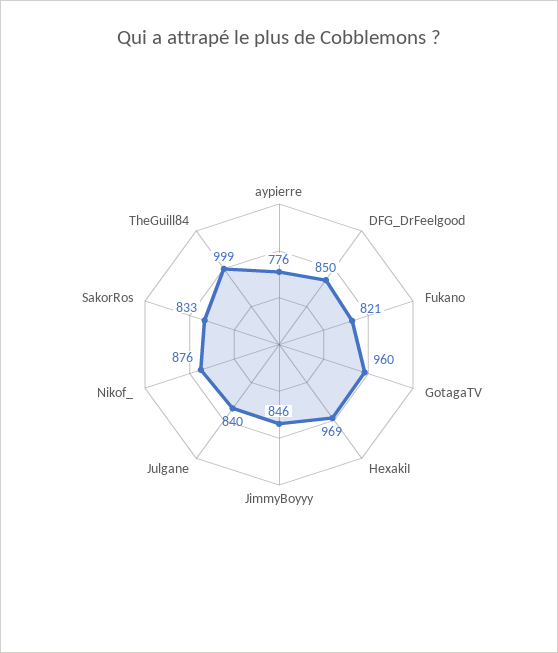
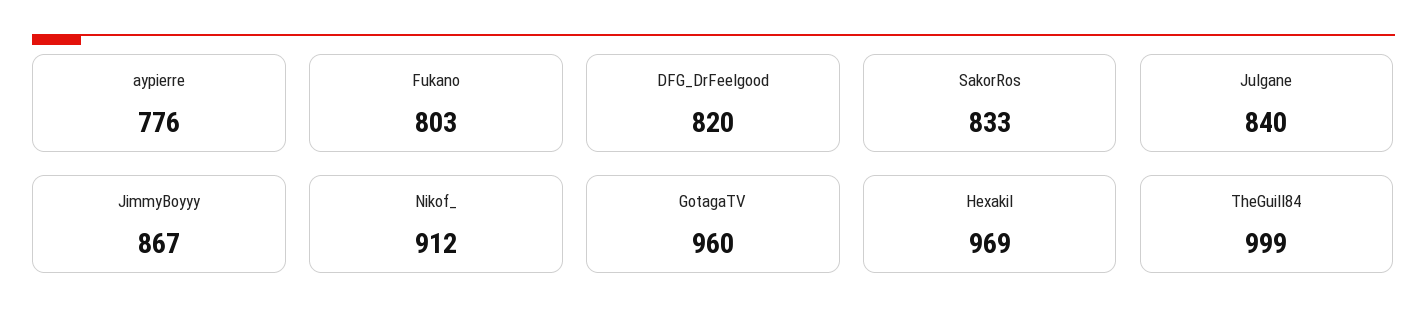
  {
    "aypierre": 776,
-   "DFG_DrFeelgood": 850,
+   "DFG_DrFeelgood": 820,
-   "Fukano": 821,
+   "Fukano": 803,
    "GotagaTV": 960,
    "HexakiI": 969,
-   "JimmyBoyyy": 846,
+   "JimmyBoyyy": 867,
    "Julgane": 840,
-   "Nikof_": 876,
+   "Nikof_": 912,
    "SakorRos": 833,
    "TheGuill84": 999
  }

